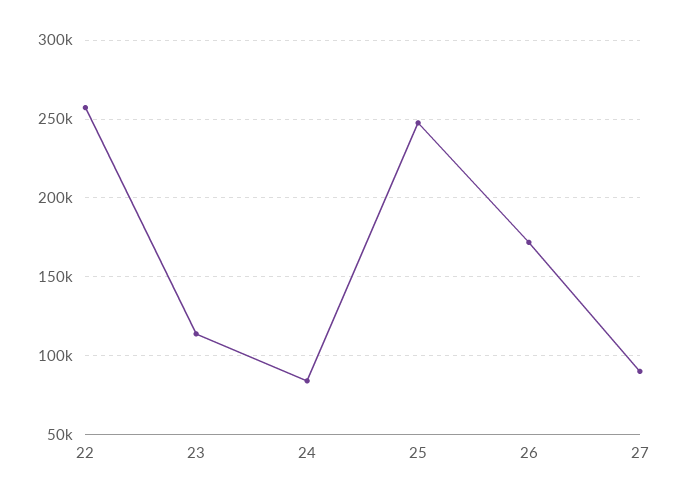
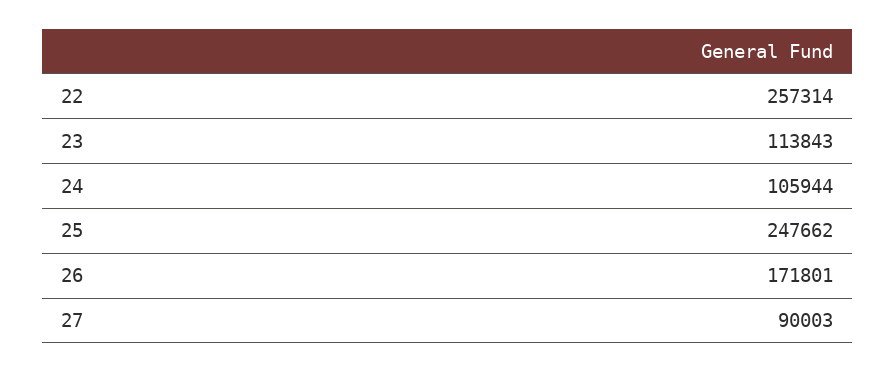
  {
    "22": 257314,
    "23": 113843,
-   "24": 85000,
+   "24": 105944,
    "25": 247662,
    "26": 171801,
    "27": 90003
  }

